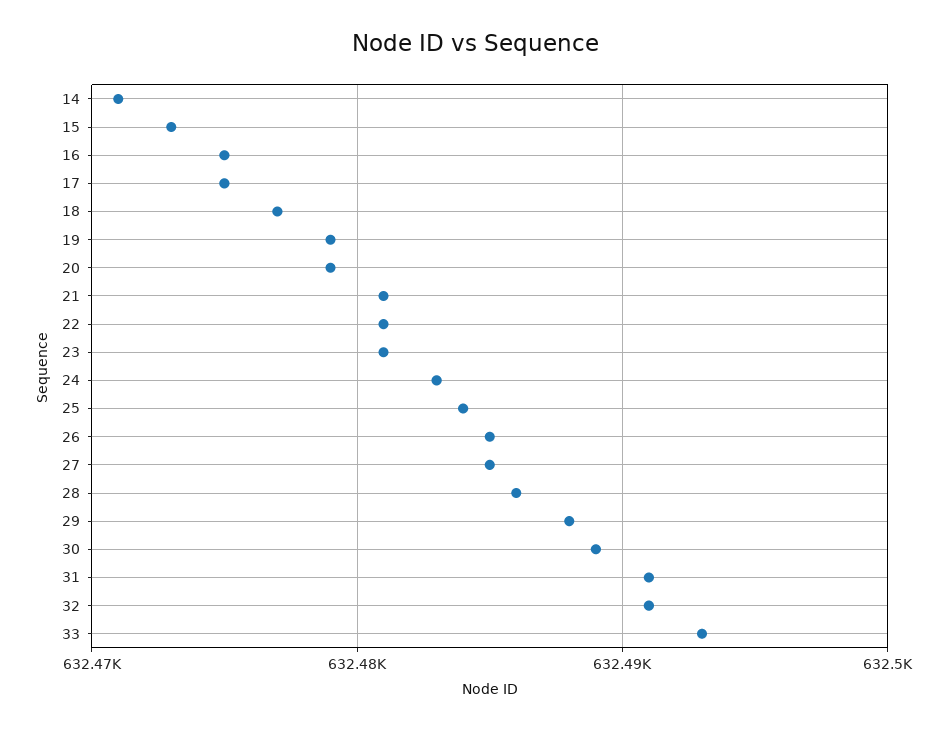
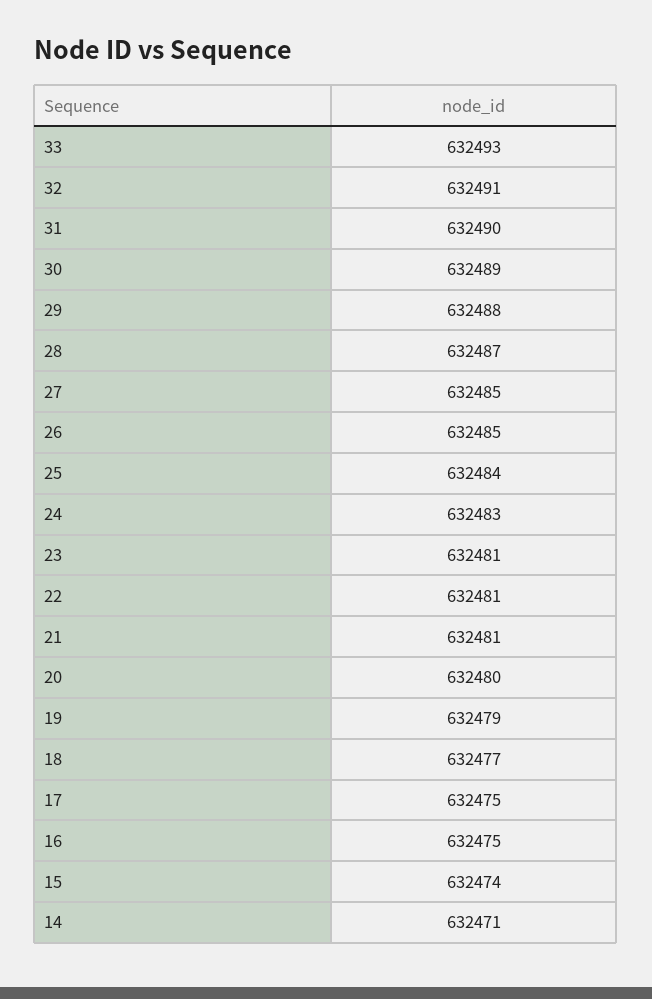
  {
    "14": 632471,
-   "15": 632473,
+   "15": 632474,
    "16": 632475,
    "17": 632475,
    "18": 632477,
    "19": 632479,
-   "20": 632479,
+   "20": 632480,
    "21": 632481,
    "22": 632481,
    "23": 632481,
    "24": 632483,
    "25": 632484,
    "26": 632485,
    "27": 632485,
-   "28": 632486,
+   "28": 632487,
    "29": 632488,
    "30": 632489,
-   "31": 632491,
+   "31": 632490,
    "32": 632491,
    "33": 632493
  }

